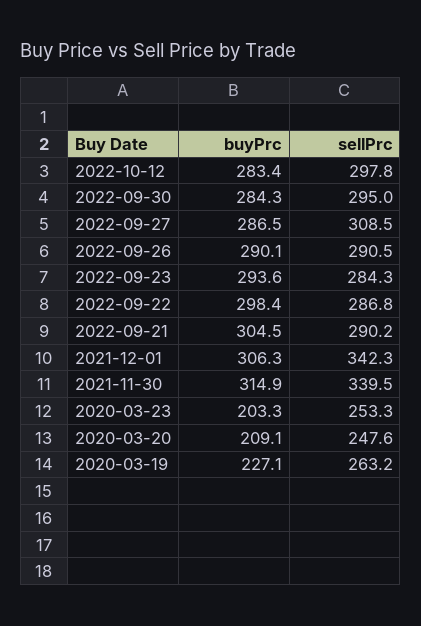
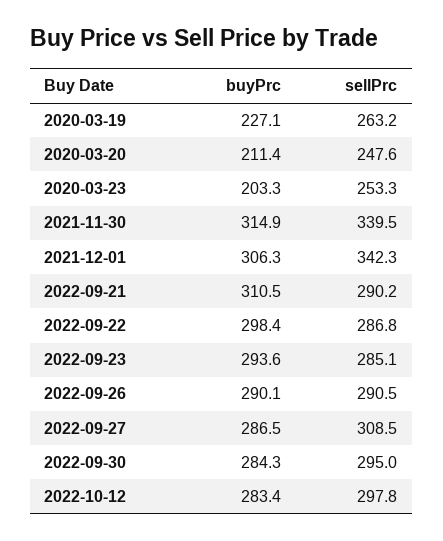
  {
    "buyPrc": {
      "2022-10-12": 283.4,
      "2022-09-30": 284.3,
      "2022-09-27": 286.5,
      "2022-09-26": 290.1,
      "2022-09-23": 293.6,
      "2022-09-22": 298.4,
-     "2022-09-21": 304.5,
+     "2022-09-21": 310.5,
      "2021-12-01": 306.3,
      "2021-11-30": 314.9,
      "2020-03-23": 203.3,
-     "2020-03-20": 209.1,
+     "2020-03-20": 211.4,
      "2020-03-19": 227.1
    },
    "sellPrc": {
      "2022-10-12": 297.8,
      "2022-09-30": 295,
      "2022-09-27": 308.5,
      "2022-09-26": 290.5,
-     "2022-09-23": 284.3,
+     "2022-09-23": 285.1,
      "2022-09-22": 286.8,
      "2022-09-21": 290.2,
      "2021-12-01": 342.3,
      "2021-11-30": 339.5,
      "2020-03-23": 253.3,
      "2020-03-20": 247.6,
      "2020-03-19": 263.2
    }
  }

